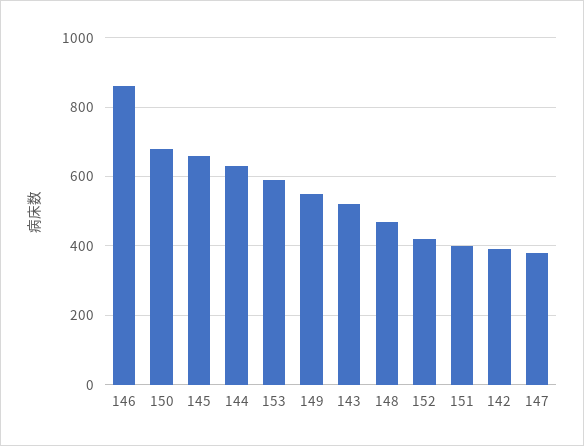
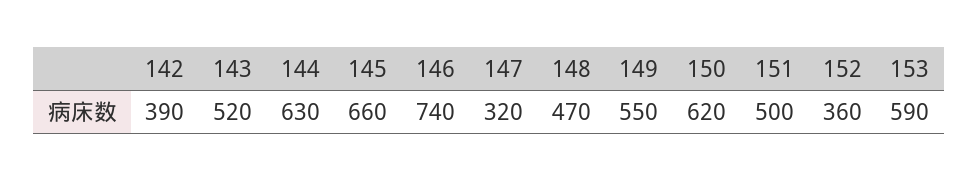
  {
-   "146": 860,
+   "146": 740,
-   "150": 680,
+   "150": 620,
    "145": 660,
    "144": 630,
    "153": 590,
    "149": 550,
    "143": 520,
    "148": 470,
-   "152": 420,
+   "152": 360,
-   "151": 400,
+   "151": 500,
    "142": 390,
-   "147": 380
+   "147": 320
  }

